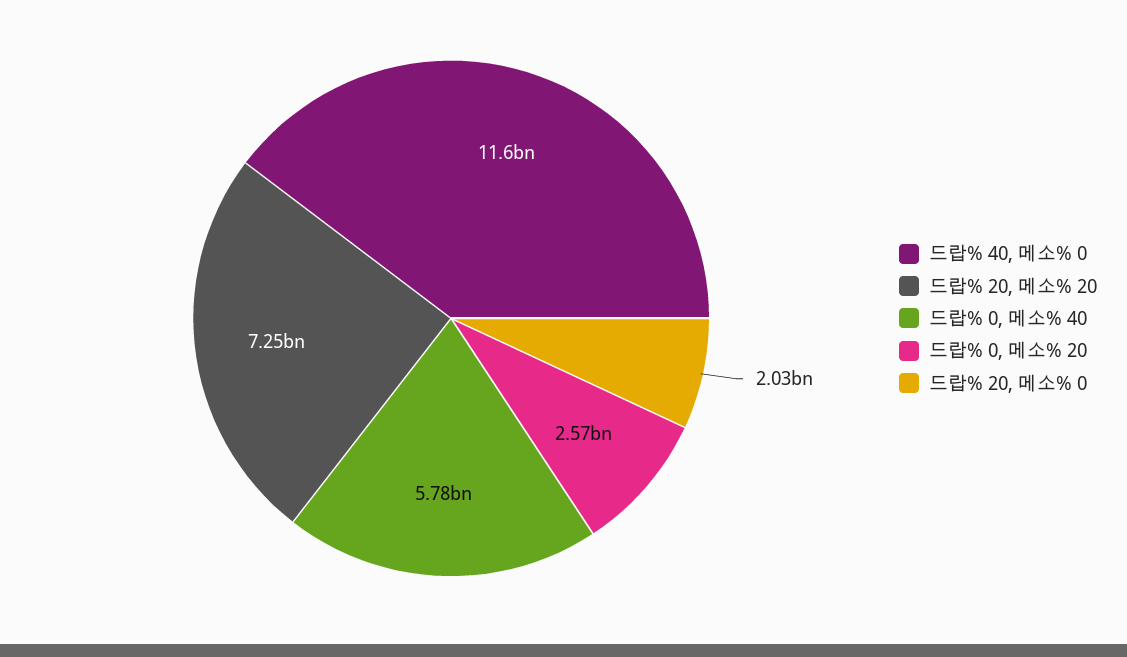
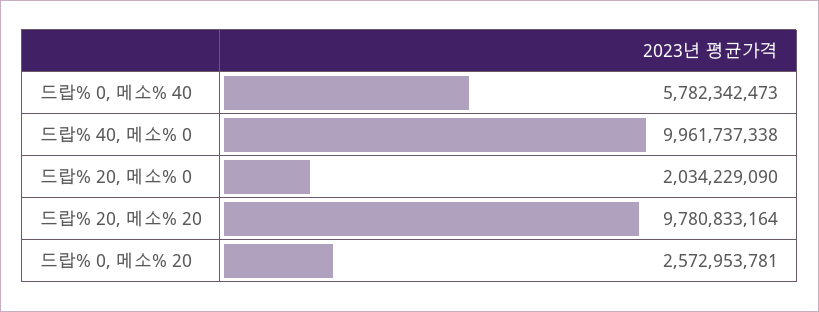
  {
-   "드랍% 40, 메소% 0": 11600000000,
+   "드랍% 40, 메소% 0": 9961737338,
-   "드랍% 20, 메소% 20": 7250000000,
+   "드랍% 20, 메소% 20": 9780833164,
    "드랍% 0, 메소% 40": 5782342473,
    "드랍% 0, 메소% 20": 2572953781,
    "드랍% 20, 메소% 0": 2034229090
  }

